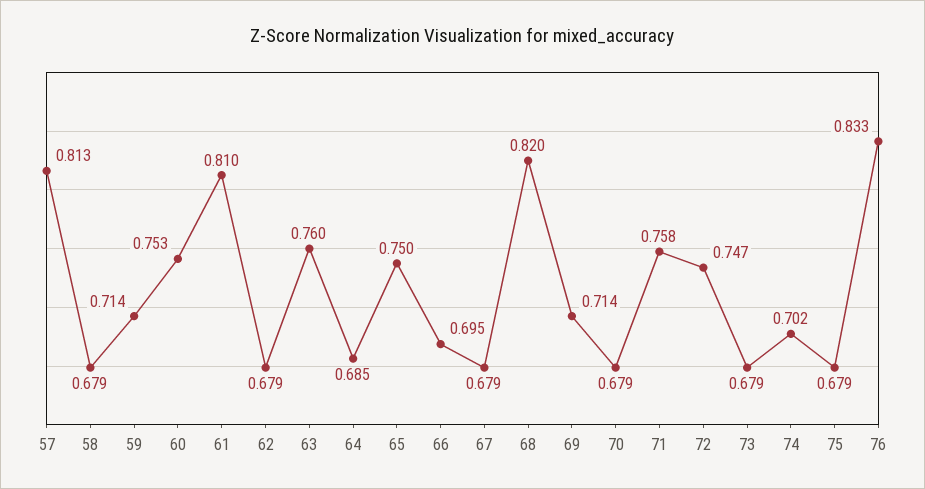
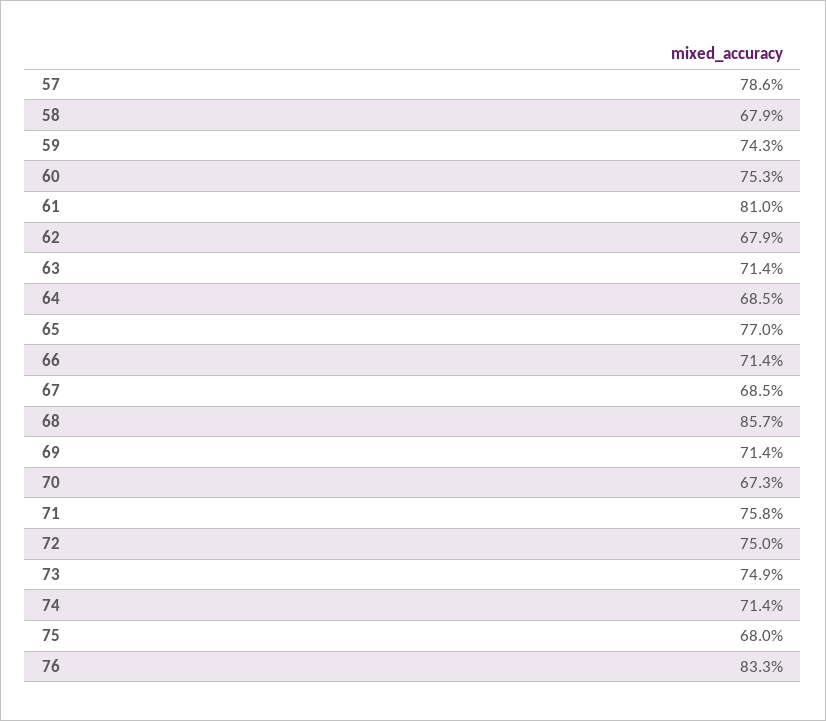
  {
-   "57": 0.813,
+   "57": 0.786,
    "58": 0.679,
-   "59": 0.714,
+   "59": 0.743,
    "60": 0.753,
    "61": 0.81,
    "62": 0.679,
-   "63": 0.76,
+   "63": 0.714,
    "64": 0.685,
-   "65": 0.75,
+   "65": 0.77,
-   "66": 0.695,
+   "66": 0.714,
-   "67": 0.679,
+   "67": 0.685,
-   "68": 0.82,
+   "68": 0.857,
    "69": 0.714,
-   "70": 0.679,
+   "70": 0.673,
    "71": 0.758,
-   "72": 0.747,
+   "72": 0.75,
-   "73": 0.679,
+   "73": 0.749,
-   "74": 0.702,
+   "74": 0.714,
-   "75": 0.679,
+   "75": 0.68,
    "76": 0.833
  }

